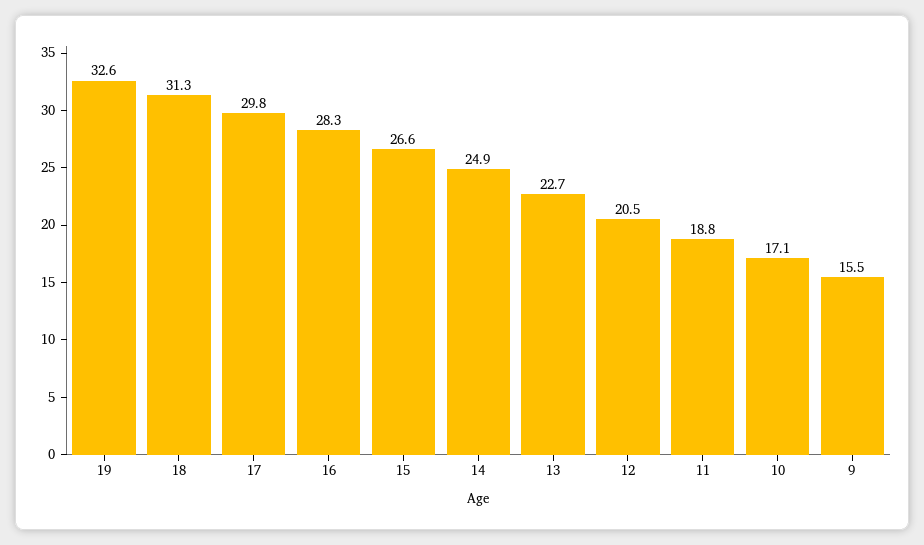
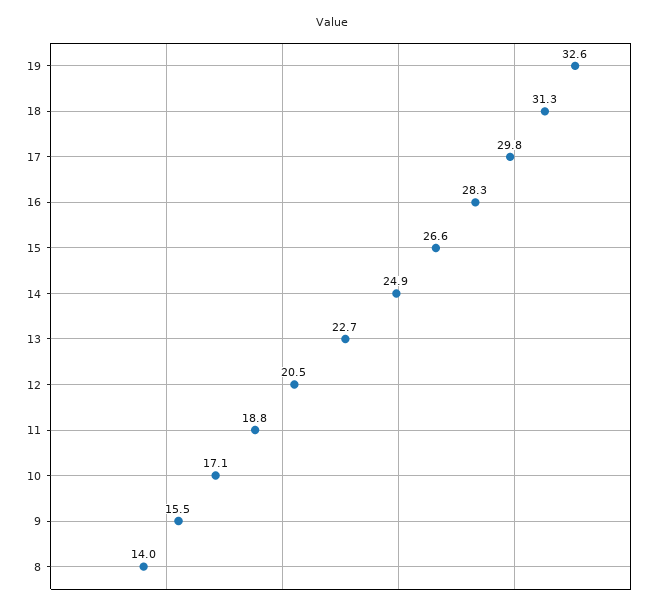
  {
    "19": 32.6,
    "18": 31.3,
    "17": 29.8,
    "16": 28.3,
    "15": 26.6,
    "14": 24.9,
    "13": 22.7,
    "12": 20.5,
    "11": 18.8,
    "10": 17.1,
-   "9": 15.5
+   "9": 15.5,
+   "8": 14
  }

